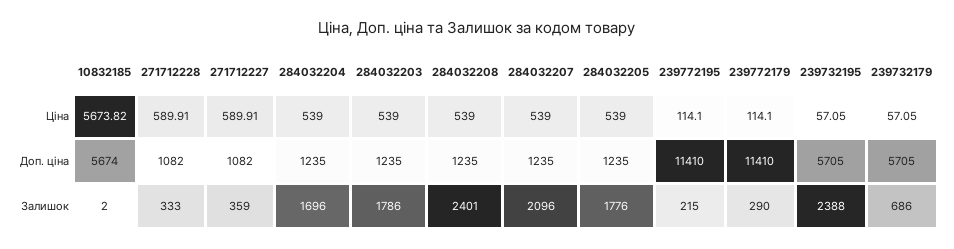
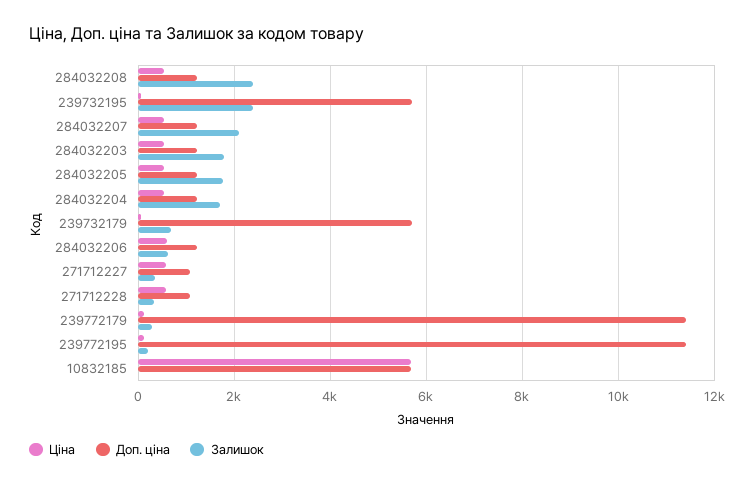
  {
    "Ціна": {
      "10832185": 5673.82,
      "271712228": 589.91,
      "271712227": 589.91,
      "284032204": 539,
      "284032203": 539,
      "284032208": 539,
      "284032207": 539,
      "284032205": 539,
      "239772195": 114.1,
      "239772179": 114.1,
      "239732195": 57.05,
-     "239732179": 57.05
+     "239732179": 57.05,
+     "284032206": 600
    },
    "Доп. ціна": {
      "10832185": 5674,
      "271712228": 1082,
      "271712227": 1082,
      "284032204": 1235,
      "284032203": 1235,
      "284032208": 1235,
      "284032207": 1235,
      "284032205": 1235,
      "239772195": 11410,
      "239772179": 11410,
      "239732195": 5705,
-     "239732179": 5705
+     "239732179": 5705,
+     "284032206": 1200
    },
    "Залишок": {
      "10832185": 2,
      "271712228": 333,
      "271712227": 359,
      "284032204": 1696,
      "284032203": 1786,
      "284032208": 2401,
      "284032207": 2096,
      "284032205": 1776,
      "239772195": 215,
      "239772179": 290,
      "239732195": 2388,
-     "239732179": 686
+     "239732179": 686,
+     "284032206": 600
    }
  }

